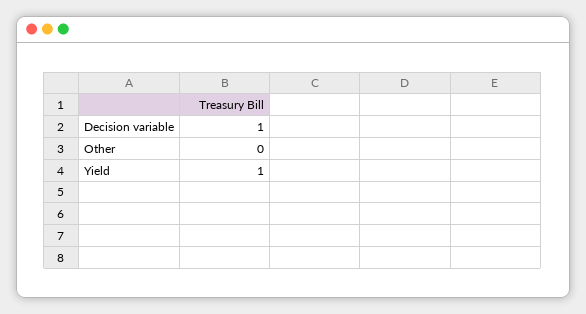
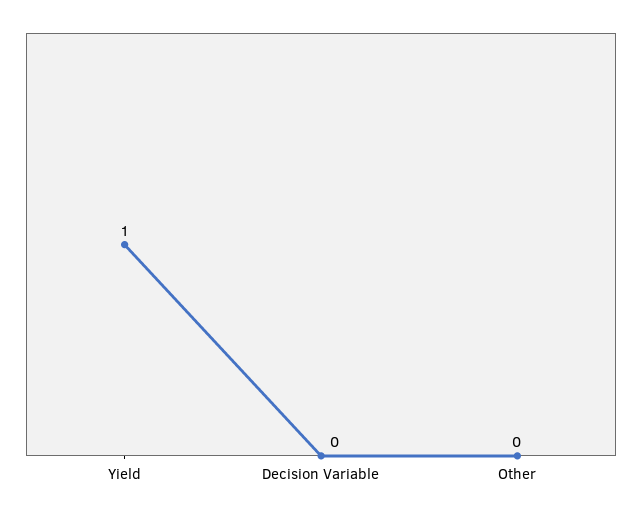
  {
-   "Decision variable": 1,
+   "Decision variable": 0,
    "Other": 0,
    "Yield": 1
  }

